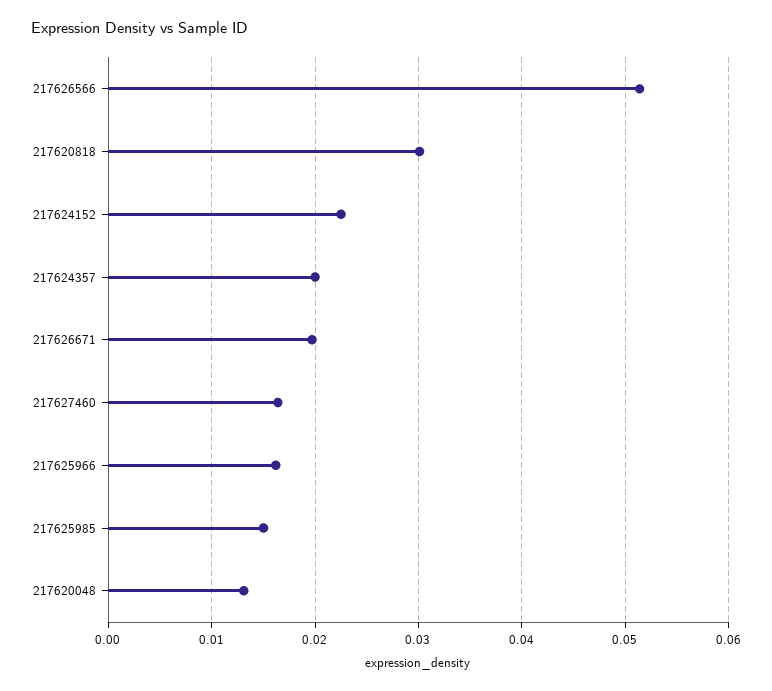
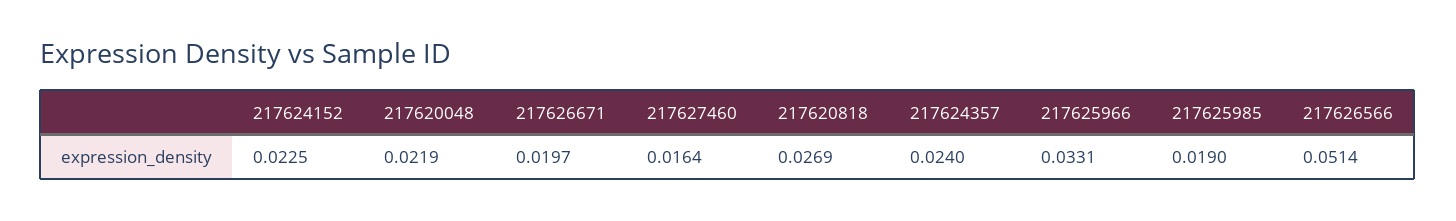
  {
    "217626566": 0.0514,
-   "217620818": 0.03,
+   "217620818": 0.0269,
    "217624152": 0.0225,
-   "217624357": 0.02,
+   "217624357": 0.024,
    "217626671": 0.0197,
    "217627460": 0.0164,
-   "217625966": 0.016,
+   "217625966": 0.0331,
-   "217625985": 0.015,
+   "217625985": 0.019,
-   "217620048": 0.013
+   "217620048": 0.0219
  }

